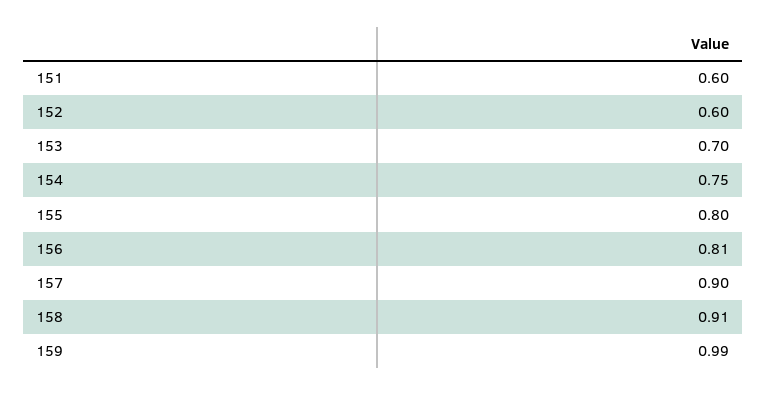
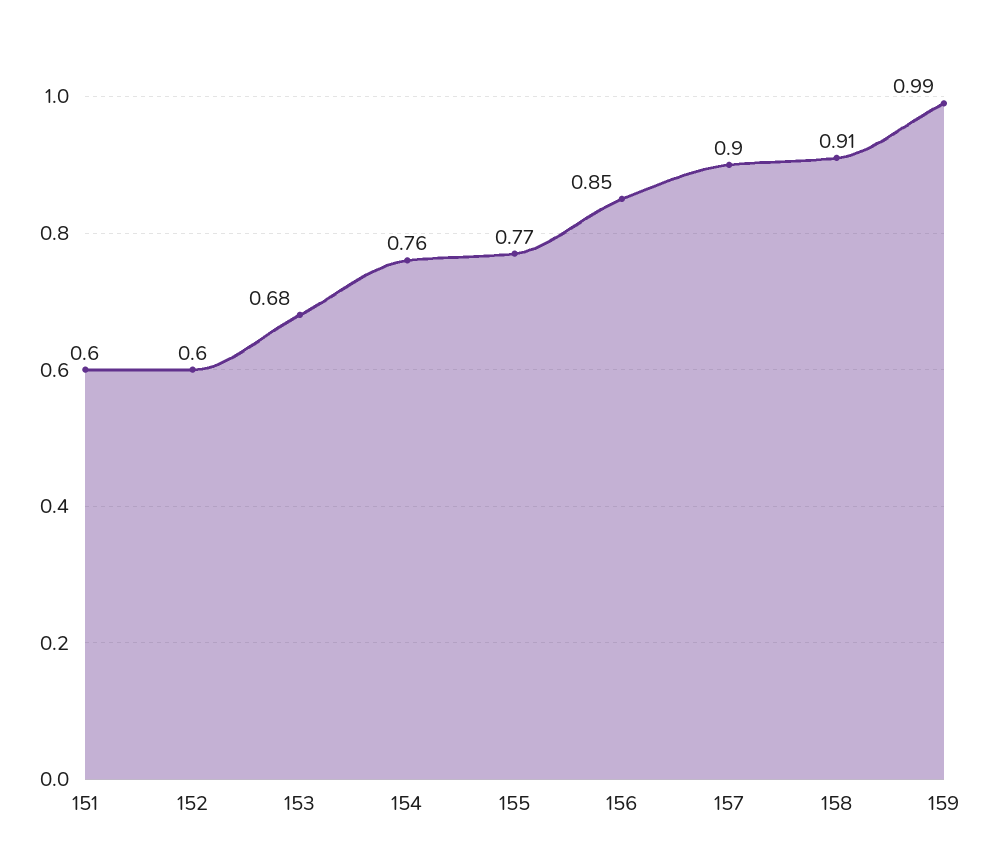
  {
    "151": 0.6,
    "152": 0.6,
-   "153": 0.7,
+   "153": 0.68,
-   "154": 0.75,
+   "154": 0.76,
-   "155": 0.8,
+   "155": 0.77,
-   "156": 0.81,
+   "156": 0.85,
    "157": 0.9,
    "158": 0.91,
    "159": 0.99
  }

